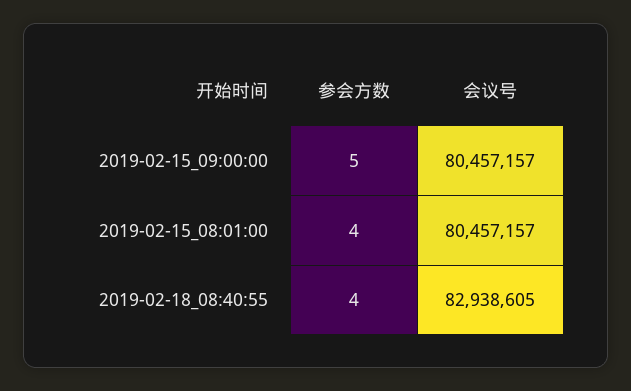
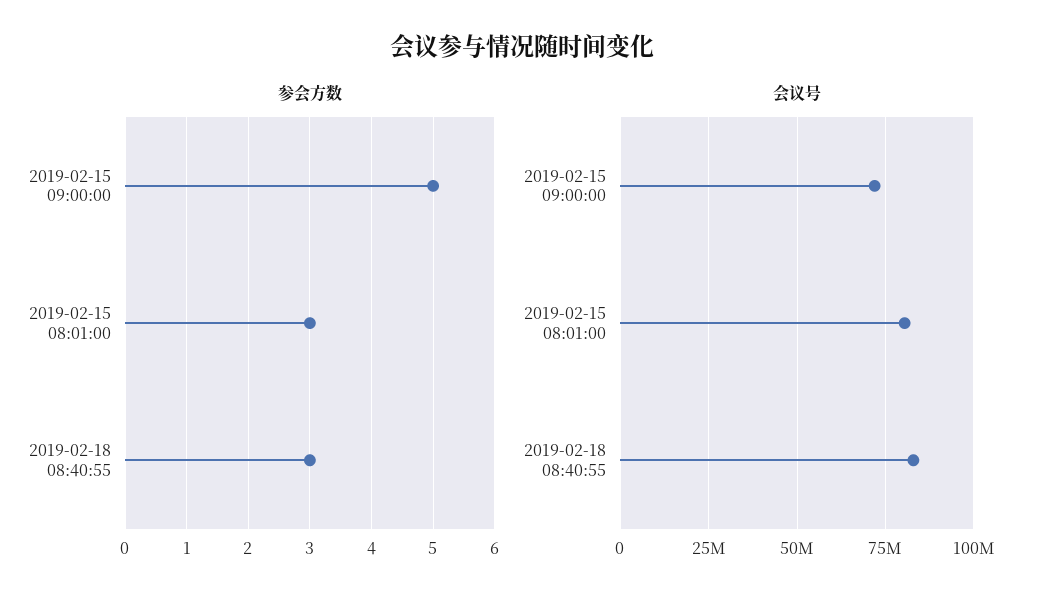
  {
    "参会方数": {
      "2019-02-15_09:00:00": 5,
-     "2019-02-15_08:01:00": 4,
+     "2019-02-15_08:01:00": 3,
-     "2019-02-18_08:40:55": 4
+     "2019-02-18_08:40:55": 3
    },
    "会议号": {
-     "2019-02-15_09:00:00": 80457157,
+     "2019-02-15_09:00:00": 72500000,
      "2019-02-15_08:01:00": 80457157,
      "2019-02-18_08:40:55": 82938605
    }
  }

